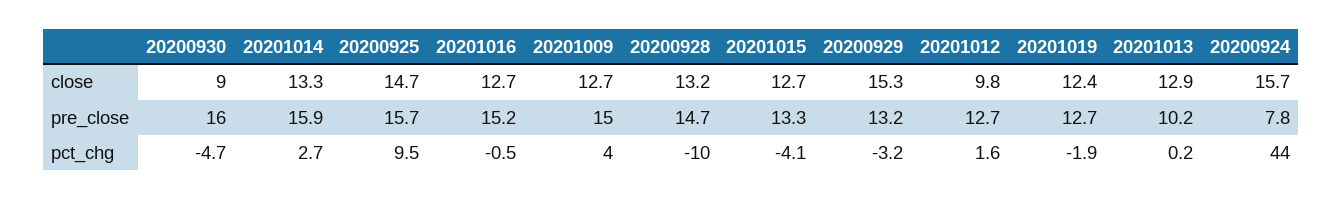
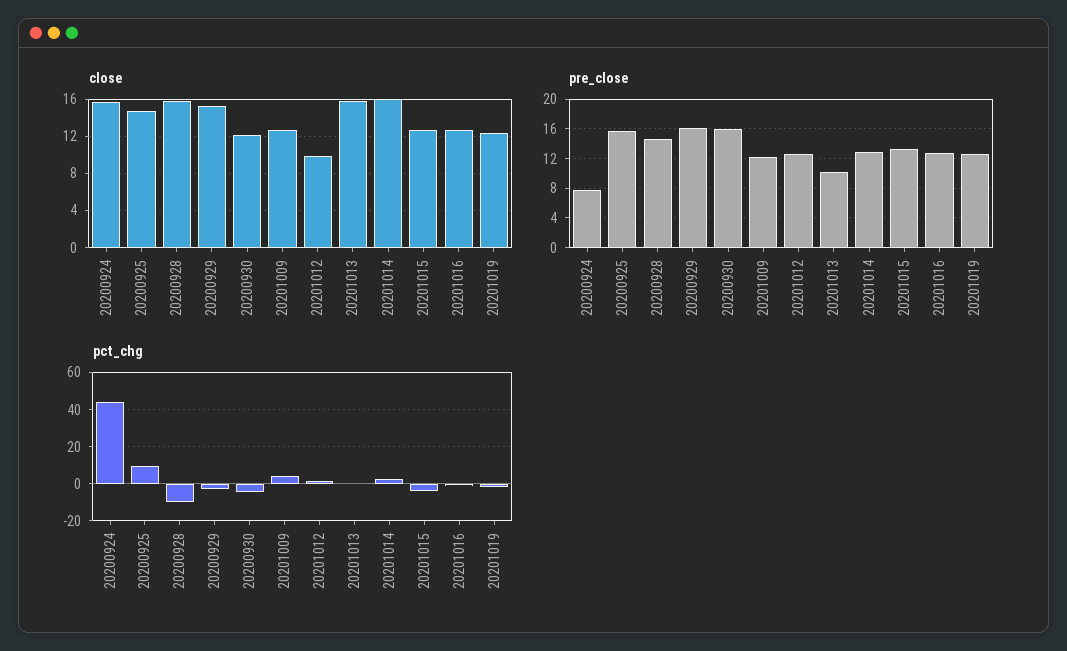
  {
    "close": {
-     "20200930": 9,
+     "20200930": 12,
-     "20201014": 13.3,
+     "20201014": 16,
      "20200925": 14.7,
      "20201016": 12.7,
      "20201009": 12.7,
-     "20200928": 13.2,
+     "20200928": 16,
      "20201015": 12.7,
      "20200929": 15.3,
      "20201012": 9.8,
      "20201019": 12.4,
-     "20201013": 12.9,
+     "20201013": 16,
      "20200924": 15.7
    },
    "pre_close": {
      "20200930": 16,
-     "20201014": 15.9,
+     "20201014": 13,
      "20200925": 15.7,
-     "20201016": 15.2,
+     "20201016": 13,
-     "20201009": 15,
+     "20201009": 12,
      "20200928": 14.7,
      "20201015": 13.3,
-     "20200929": 13.2,
+     "20200929": 16,
      "20201012": 12.7,
      "20201019": 12.7,
      "20201013": 10.2,
      "20200924": 7.8
    },
    "pct_chg": {
      "20200930": -4.7,
      "20201014": 2.7,
      "20200925": 9.5,
      "20201016": -0.5,
      "20201009": 4,
      "20200928": -10,
      "20201015": -4.1,
      "20200929": -3.2,
      "20201012": 1.6,
      "20201019": -1.9,
      "20201013": 0.2,
      "20200924": 44
    }
  }

